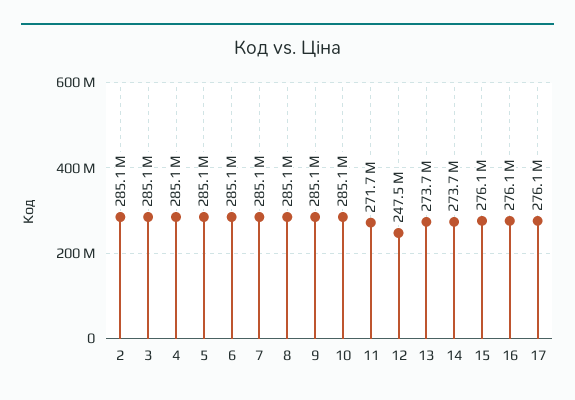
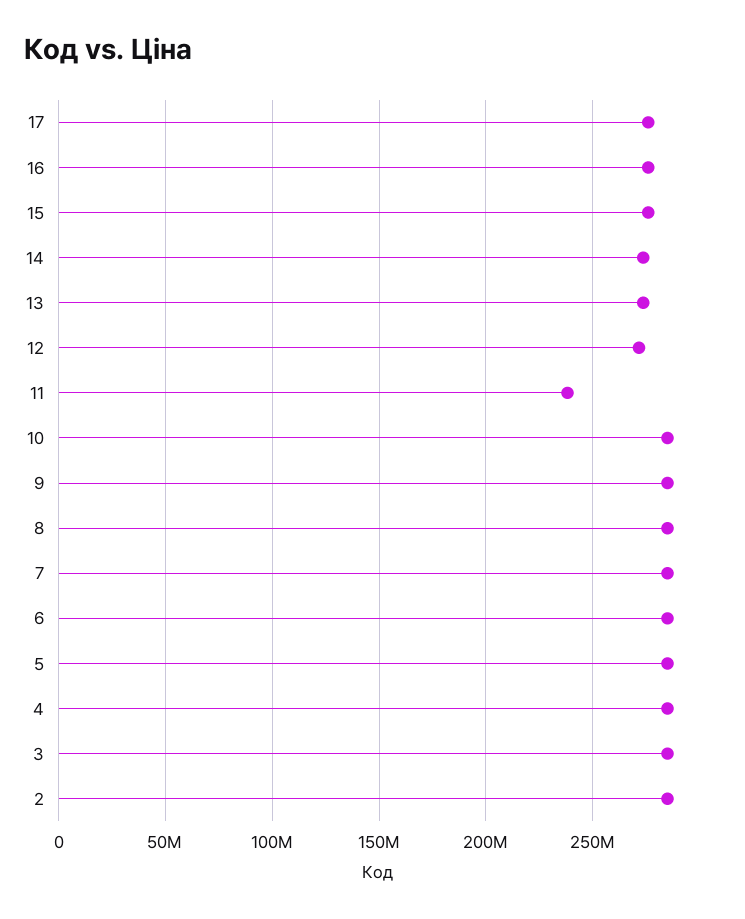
  {
    "2": 285100000,
    "3": 285100000,
    "4": 285100000,
    "5": 285100000,
    "6": 285100000,
    "7": 285100000,
    "8": 285100000,
    "9": 285100000,
    "10": 285100000,
-   "11": 271700000,
+   "11": 240000000,
-   "12": 247500000,
+   "12": 270000000,
    "13": 273700000,
    "14": 273700000,
    "15": 276100000,
    "16": 276100000,
    "17": 276100000
  }

